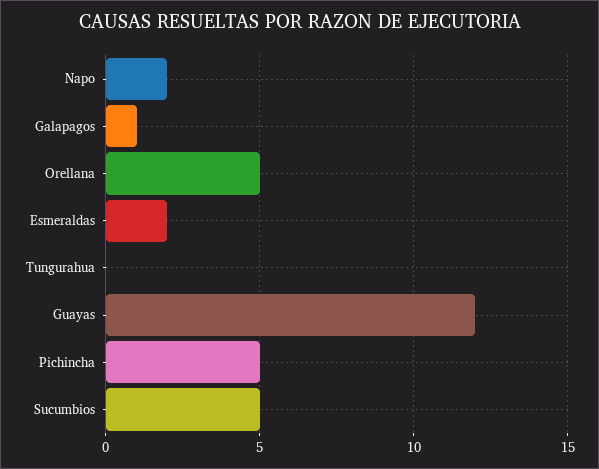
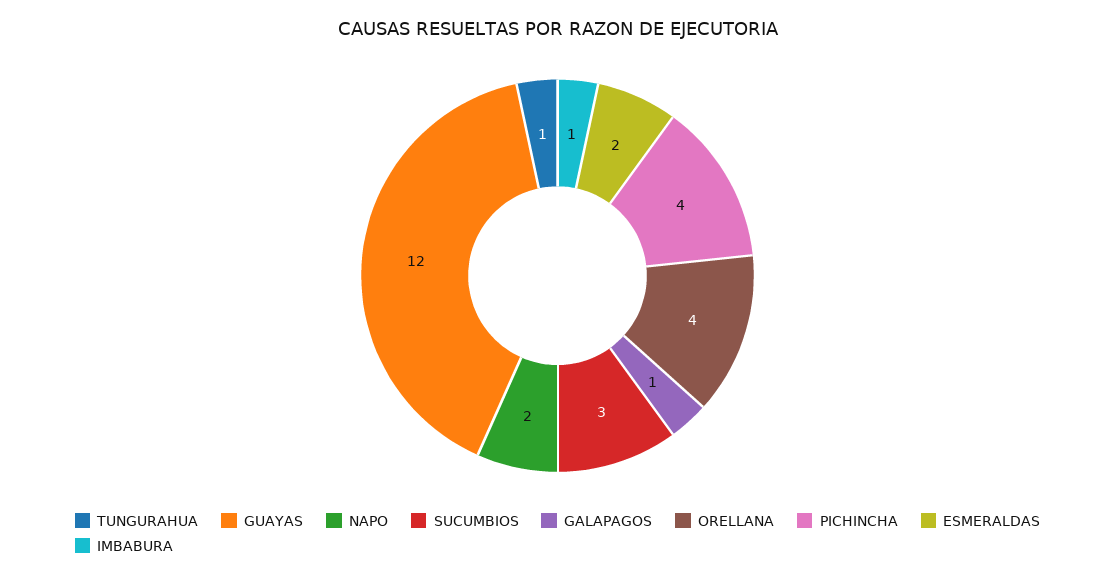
  {
    "Napo": 2,
    "Galapagos": 1,
-   "Orellana": 5,
+   "Orellana": 4,
    "Esmeraldas": 2,
-   "Tungurahua": 0,
+   "Tungurahua": 1,
    "Guayas": 12,
-   "Pichincha": 5,
+   "Pichincha": 4,
-   "Sucumbios": 5
+   "Sucumbios": 3,
+   "IMBABURA": 1
  }

